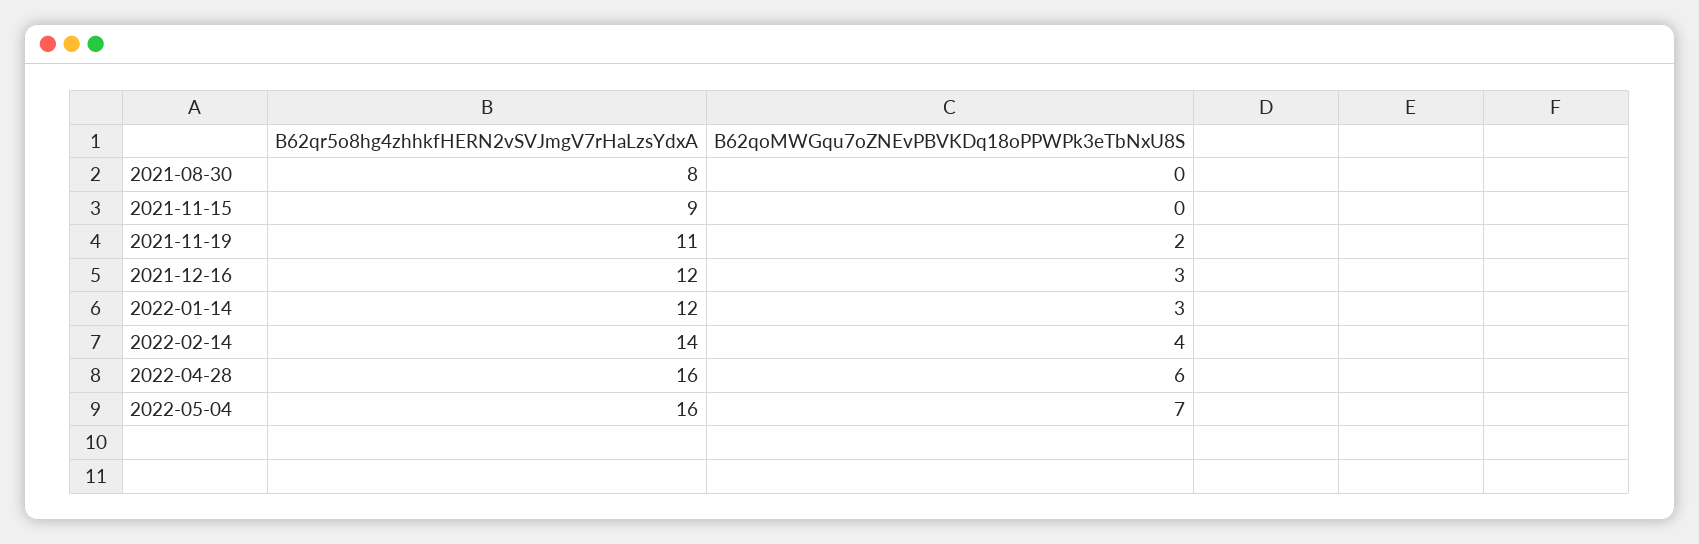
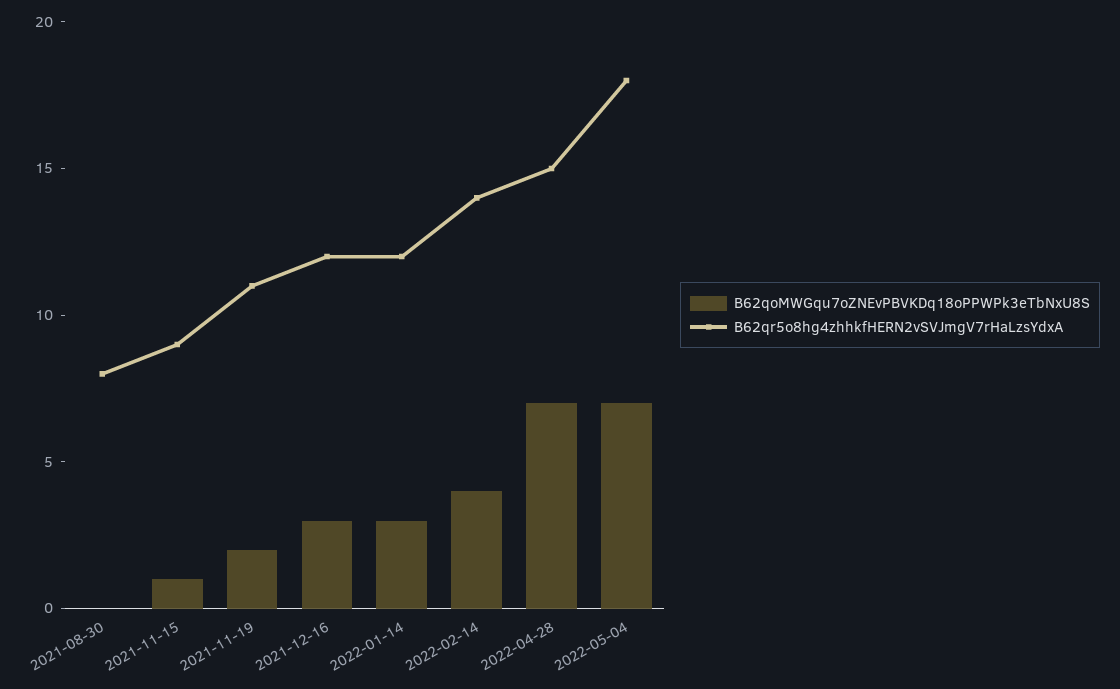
  {
    "B62qr5o8hg4zhhkfHERN2vSVJmgV7rHaLzsYdxA": {
      "2021-08-30": 8,
      "2021-11-15": 9,
      "2021-11-19": 11,
      "2021-12-16": 12,
      "2022-01-14": 12,
      "2022-02-14": 14,
-     "2022-04-28": 16,
+     "2022-04-28": 15,
-     "2022-05-04": 16
+     "2022-05-04": 18
    },
    "B62qoMWGqu7oZNEvPBVKDq18oPPWPk3eTbNxU8S": {
      "2021-08-30": 0,
-     "2021-11-15": 0,
+     "2021-11-15": 1,
      "2021-11-19": 2,
      "2021-12-16": 3,
      "2022-01-14": 3,
      "2022-02-14": 4,
-     "2022-04-28": 6,
+     "2022-04-28": 7,
      "2022-05-04": 7
    }
  }

